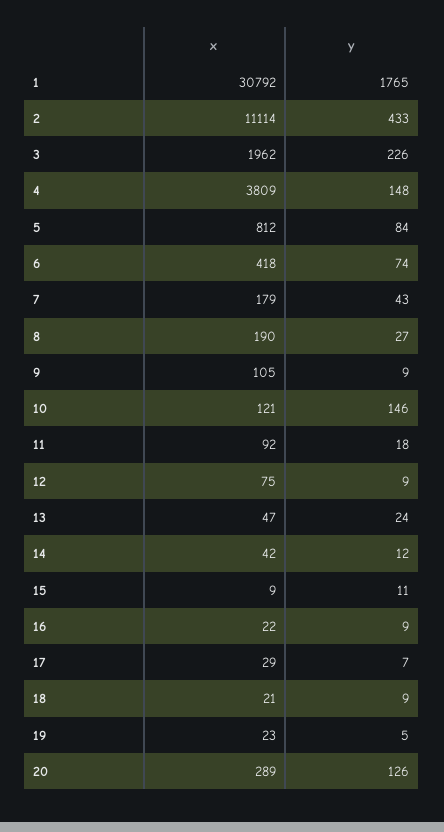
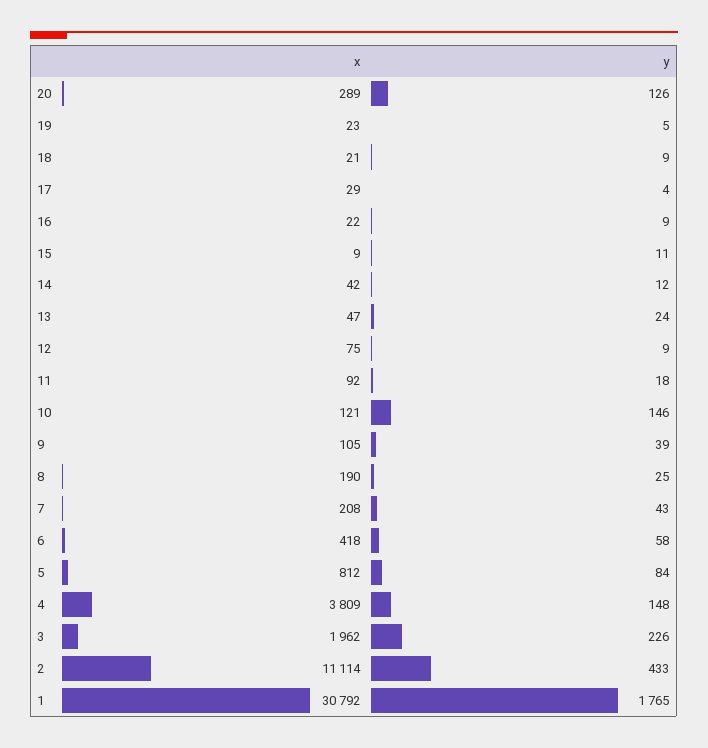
  {
    "x": {
      "1": 30792,
      "2": 11114,
      "3": 1962,
      "4": 3809,
      "5": 812,
      "6": 418,
-     "7": 179,
+     "7": 208,
      "8": 190,
      "9": 105,
      "10": 121,
      "11": 92,
      "12": 75,
      "13": 47,
      "14": 42,
      "15": 9,
      "16": 22,
      "17": 29,
      "18": 21,
      "19": 23,
      "20": 289
    },
    "y": {
      "1": 1765,
      "2": 433,
      "3": 226,
      "4": 148,
      "5": 84,
-     "6": 74,
+     "6": 58,
      "7": 43,
-     "8": 27,
+     "8": 25,
-     "9": 9,
+     "9": 39,
      "10": 146,
      "11": 18,
      "12": 9,
      "13": 24,
      "14": 12,
      "15": 11,
      "16": 9,
-     "17": 7,
+     "17": 4,
      "18": 9,
      "19": 5,
      "20": 126
    }
  }

